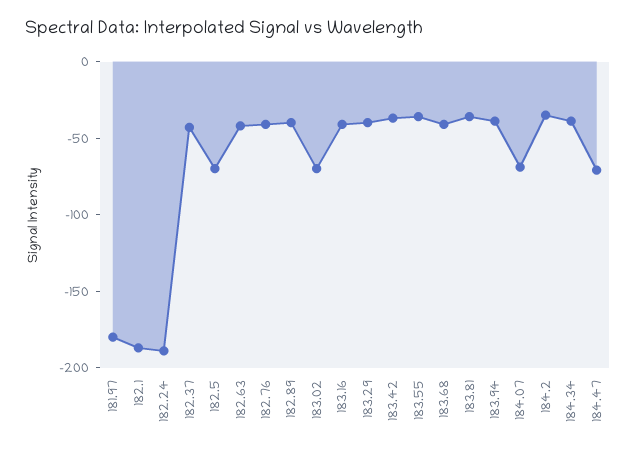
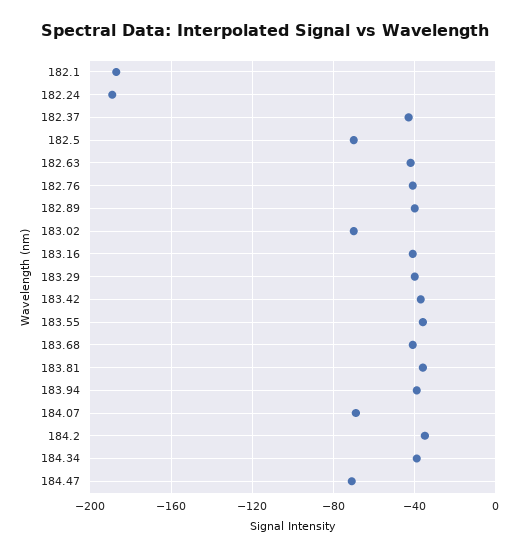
  {
-   "181.97": -180,
    "182.1": -185,
    "182.24": -190,
    "182.37": -45,
    "182.5": -70,
    "182.63": -40,
    "182.76": -40,
    "182.89": -40,
    "183.02": -70,
    "183.16": -40,
    "183.29": -40,
    "183.42": -35,
    "183.55": -35,
    "183.68": -40,
    "183.81": -35,
    "183.94": -40,
    "184.07": -70,
    "184.2": -35,
    "184.34": -40,
    "184.47": -70
  }

